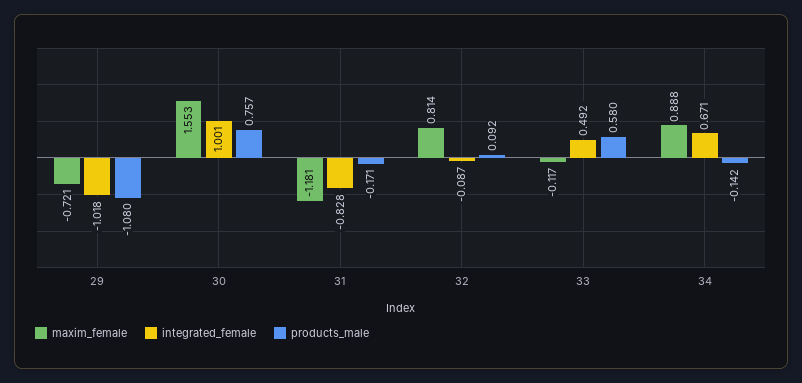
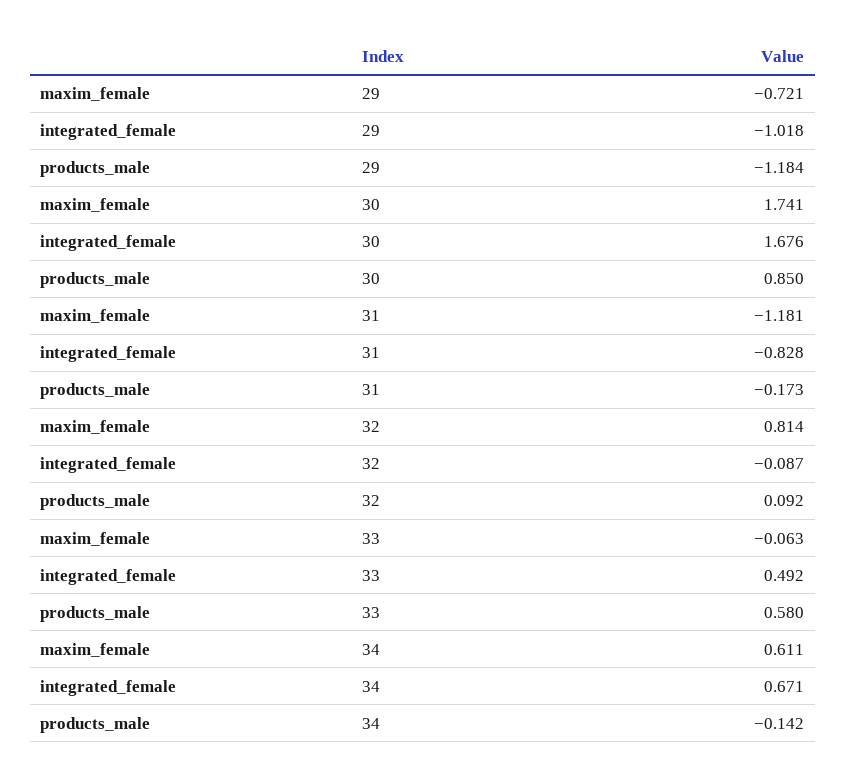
  {
    "maxim_female": {
      "29": -0.721,
-     "30": 1.553,
+     "30": 1.741,
      "31": -1.181,
      "32": 0.814,
-     "33": -0.117,
+     "33": -0.063,
-     "34": 0.888
+     "34": 0.611
    },
    "integrated_female": {
      "29": -1.018,
-     "30": 1.001,
+     "30": 1.676,
      "31": -0.828,
      "32": -0.087,
      "33": 0.492,
      "34": 0.671
    },
    "products_male": {
-     "29": -1.08,
+     "29": -1.184,
-     "30": 0.757,
+     "30": 0.85,
-     "31": -0.171,
+     "31": -0.173,
      "32": 0.092,
      "33": 0.58,
      "34": -0.142
    }
  }

